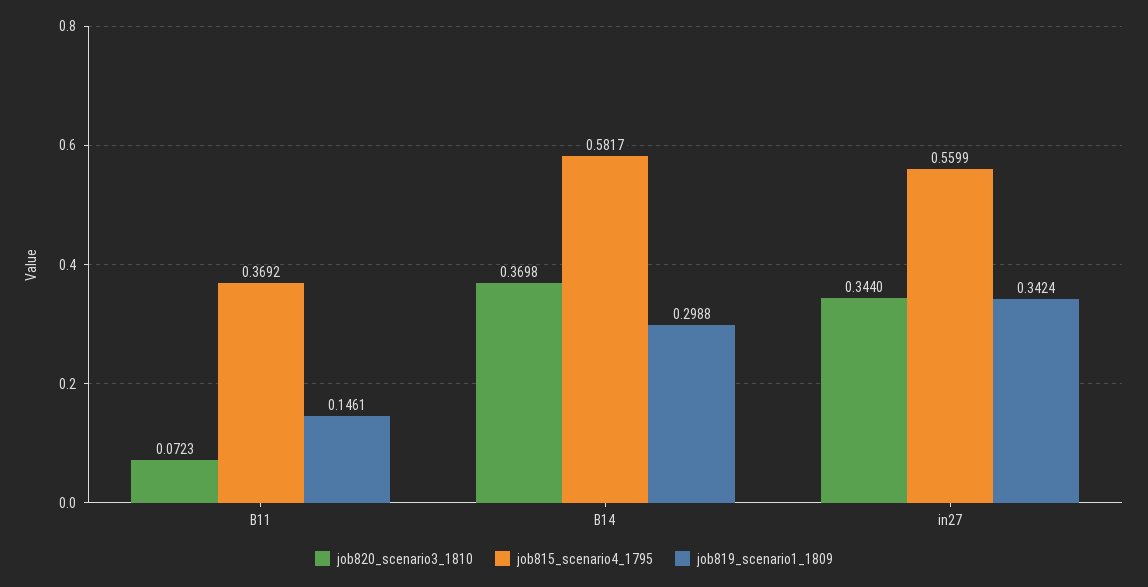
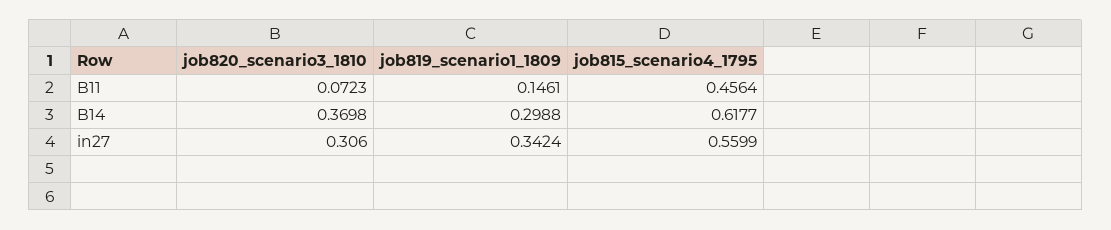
  {
    "job820_scenario3_1810": {
      "B11": 0.0723,
      "B14": 0.3698,
-     "in27": 0.344
+     "in27": 0.306
    },
    "job815_scenario4_1795": {
-     "B11": 0.3692,
+     "B11": 0.4564,
-     "B14": 0.5817,
+     "B14": 0.6177,
      "in27": 0.5599
    },
    "job819_scenario1_1809": {
      "B11": 0.1461,
      "B14": 0.2988,
      "in27": 0.3424
    }
  }

